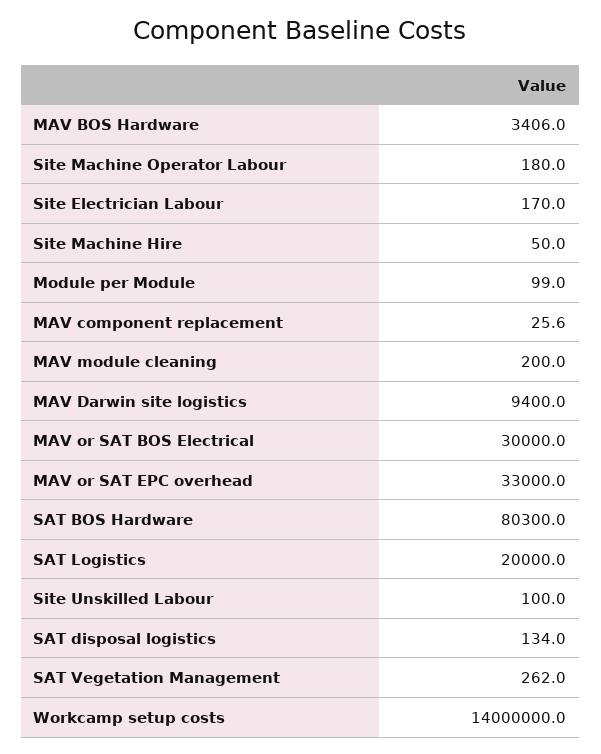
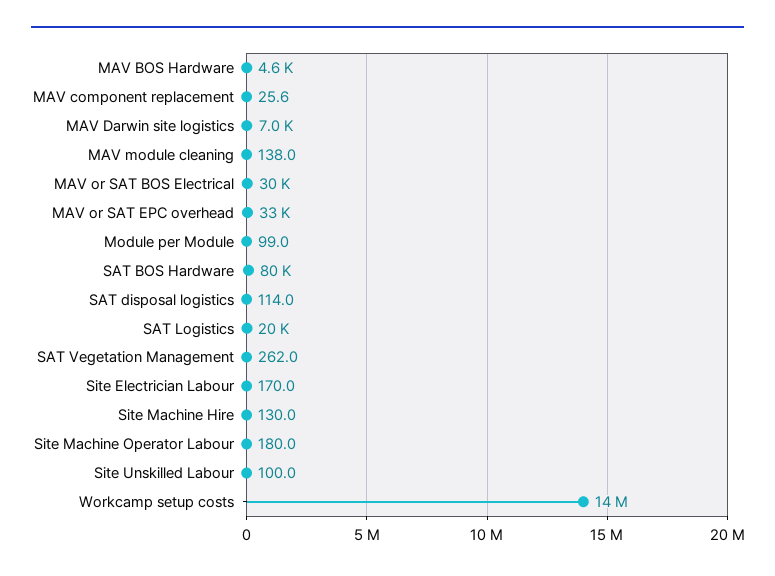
  {
-   "MAV BOS Hardware": 3406,
+   "MAV BOS Hardware": 4600,
    "Site Machine Operator Labour": 180,
    "Site Electrician Labour": 170,
-   "Site Machine Hire": 50,
+   "Site Machine Hire": 130,
    "Module per Module": 99,
    "MAV component replacement": 25.6,
-   "MAV module cleaning": 200,
+   "MAV module cleaning": 138,
-   "MAV Darwin site logistics": 9400,
+   "MAV Darwin site logistics": 7000,
    "MAV or SAT BOS Electrical": 30000,
    "MAV or SAT EPC overhead": 33000,
    "SAT BOS Hardware": 80300,
    "SAT Logistics": 20000,
    "Site Unskilled Labour": 100,
-   "SAT disposal logistics": 134,
+   "SAT disposal logistics": 114,
    "SAT Vegetation Management": 262,
    "Workcamp setup costs": 14000000
  }

